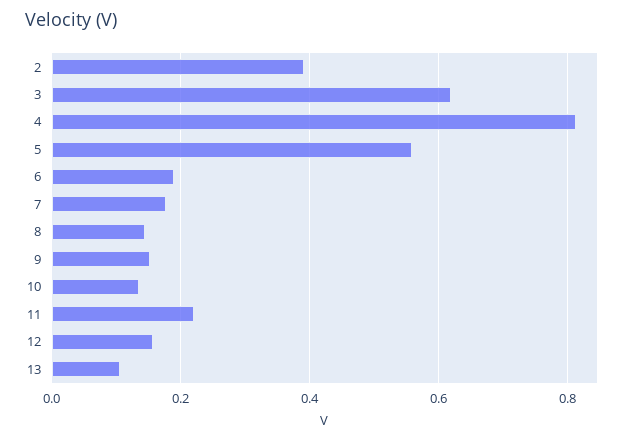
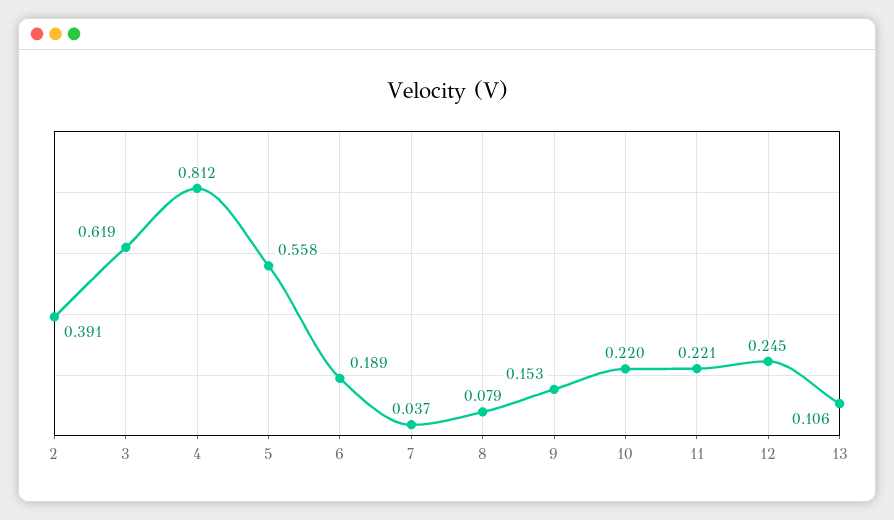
  {
    "2": 0.391,
    "3": 0.619,
    "4": 0.812,
    "5": 0.558,
    "6": 0.189,
-   "7": 0.18,
+   "7": 0.037,
-   "8": 0.14,
+   "8": 0.079,
    "9": 0.153,
-   "10": 0.14,
+   "10": 0.22,
    "11": 0.221,
-   "12": 0.16,
+   "12": 0.245,
    "13": 0.106
  }

